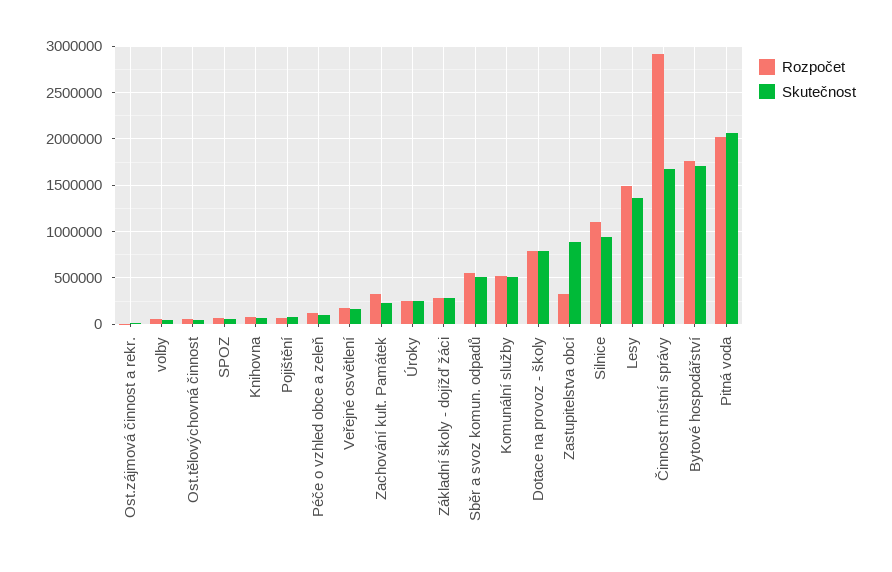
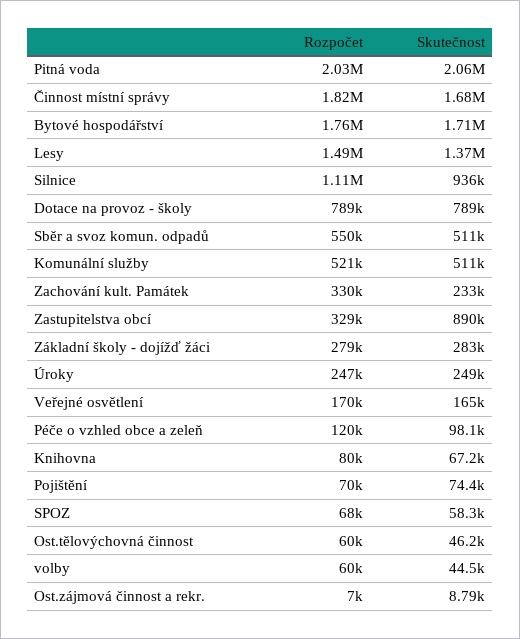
  {
    "Rozpočet": {
      "Ost.zájmová činnost a rekr.": 7000,
      "volby": 60000,
      "Ost.tělovýchovná činnost": 60000,
      "SPOZ": 68000,
      "Knihovna": 80000,
      "Pojištění": 70000,
      "Péče o vzhled obce a zeleň": 120000,
      "Veřejné osvětlení": 170000,
      "Zachování kult. Památek": 330000,
      "Úroky": 247000,
      "Základní školy - dojížď žáci": 279000,
      "Sběr a svoz komun. odpadů": 550000,
      "Komunální služby": 521000,
      "Dotace na provoz - školy": 789000,
      "Zastupitelstva obcí": 329000,
      "Silnice": 1110000,
      "Lesy": 1490000,
-     "Činnost místní správy": 2900000,
+     "Činnost místní správy": 1820000,
      "Bytové hospodářství": 1760000,
      "Pitná voda": 2030000
    },
    "Skutečnost": {
      "Ost.zájmová činnost a rekr.": 8790,
      "volby": 44500,
      "Ost.tělovýchovná činnost": 46200,
      "SPOZ": 58300,
      "Knihovna": 67200,
      "Pojištění": 74400,
      "Péče o vzhled obce a zeleň": 98100,
      "Veřejné osvětlení": 165000,
      "Zachování kult. Památek": 233000,
      "Úroky": 249000,
      "Základní školy - dojížď žáci": 283000,
      "Sběr a svoz komun. odpadů": 511000,
      "Komunální služby": 511000,
      "Dotace na provoz - školy": 789000,
      "Zastupitelstva obcí": 890000,
      "Silnice": 936000,
      "Lesy": 1370000,
      "Činnost místní správy": 1680000,
      "Bytové hospodářství": 1710000,
      "Pitná voda": 2060000
    }
  }

